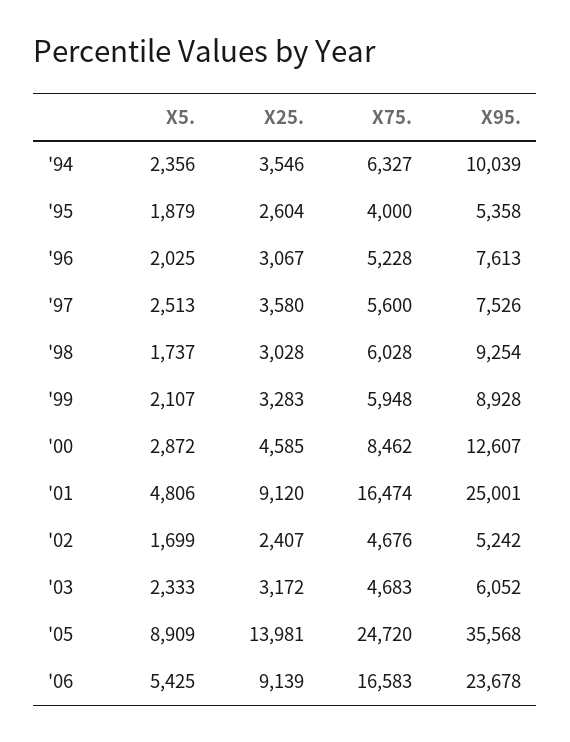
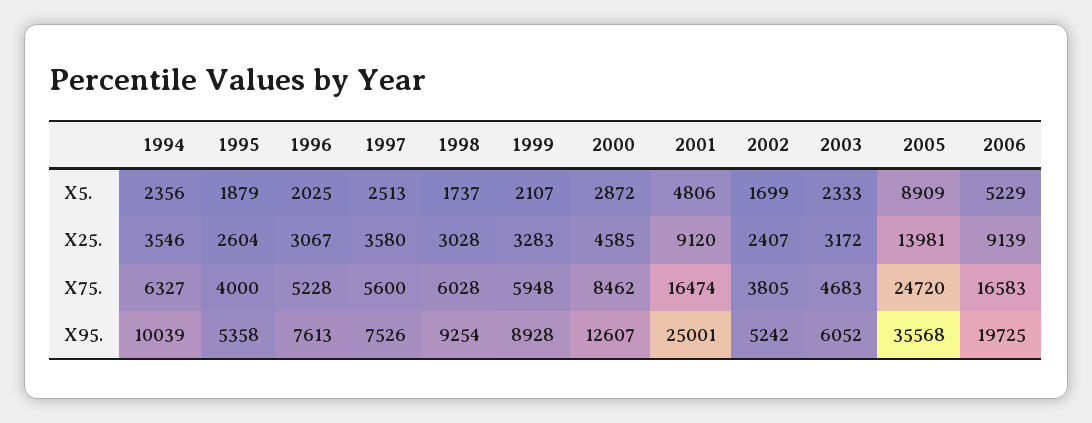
  {
    "X5.": {
      "'94": 2356,
      "'95": 1879,
      "'96": 2025,
      "'97": 2513,
      "'98": 1737,
      "'99": 2107,
      "'00": 2872,
      "'01": 4806,
      "'02": 1699,
      "'03": 2333,
      "'05": 8909,
-     "'06": 5425
+     "'06": 5229
    },
    "X25.": {
      "'94": 3546,
      "'95": 2604,
      "'96": 3067,
      "'97": 3580,
      "'98": 3028,
      "'99": 3283,
      "'00": 4585,
      "'01": 9120,
      "'02": 2407,
      "'03": 3172,
      "'05": 13981,
      "'06": 9139
    },
    "X75.": {
      "'94": 6327,
      "'95": 4000,
      "'96": 5228,
      "'97": 5600,
      "'98": 6028,
      "'99": 5948,
      "'00": 8462,
      "'01": 16474,
-     "'02": 4676,
+     "'02": 3805,
      "'03": 4683,
      "'05": 24720,
      "'06": 16583
    },
    "X95.": {
      "'94": 10039,
      "'95": 5358,
      "'96": 7613,
      "'97": 7526,
      "'98": 9254,
      "'99": 8928,
      "'00": 12607,
      "'01": 25001,
      "'02": 5242,
      "'03": 6052,
      "'05": 35568,
-     "'06": 23678
+     "'06": 19725
    }
  }

